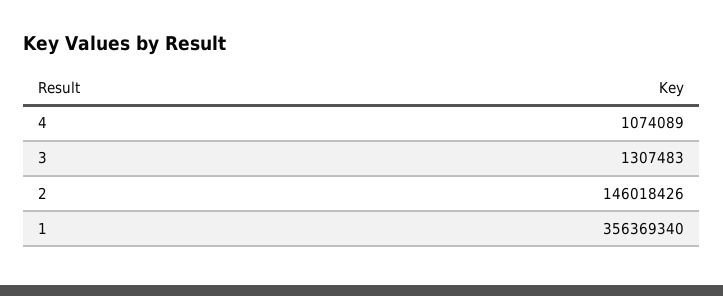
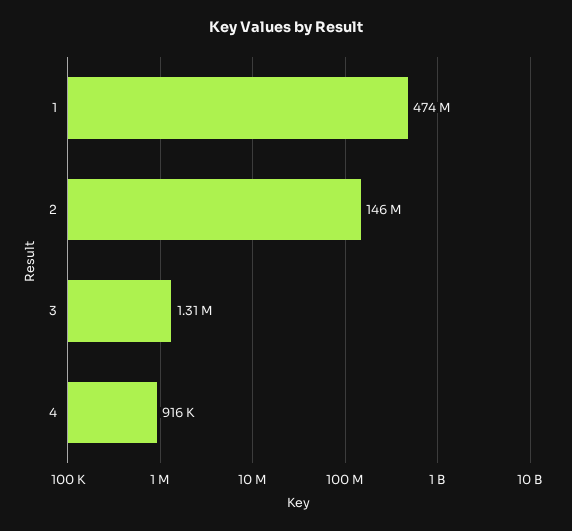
  {
-   "4": 1074089,
+   "4": 916000,
    "3": 1307483,
    "2": 146018426,
-   "1": 356369340
+   "1": 474000000
  }

